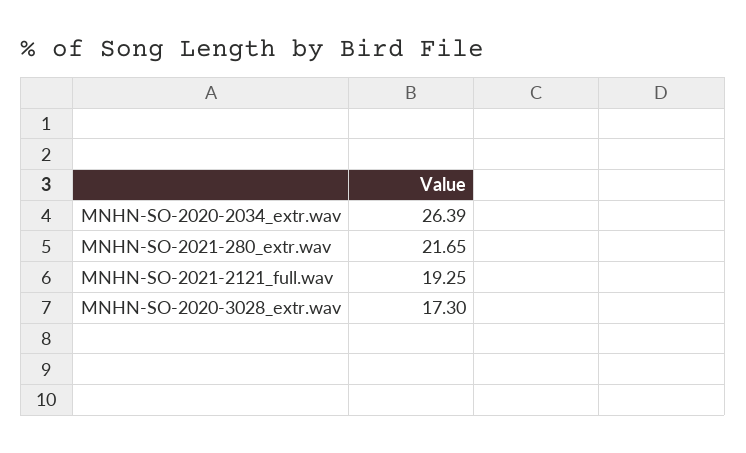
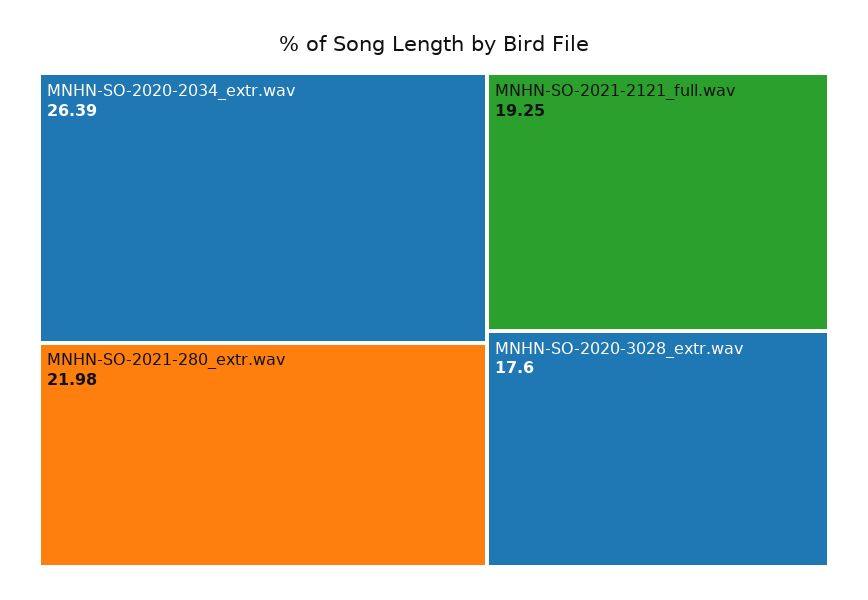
  {
    "MNHN-SO-2020-2034_extr.wav": 26.39,
-   "MNHN-SO-2021-280_extr.wav": 21.65,
+   "MNHN-SO-2021-280_extr.wav": 21.98,
    "MNHN-SO-2021-2121_full.wav": 19.25,
-   "MNHN-SO-2020-3028_extr.wav": 17.3
+   "MNHN-SO-2020-3028_extr.wav": 17.6
  }

